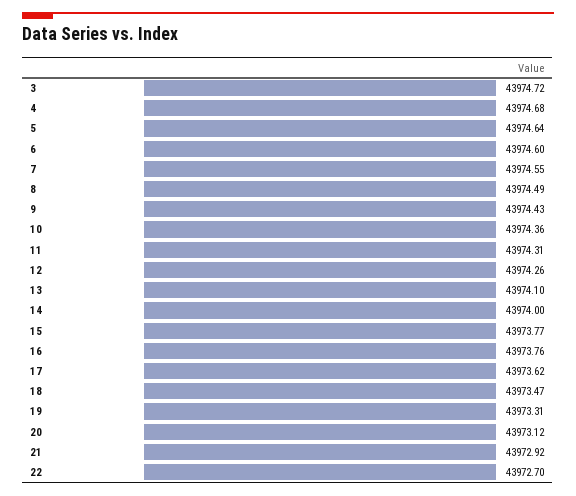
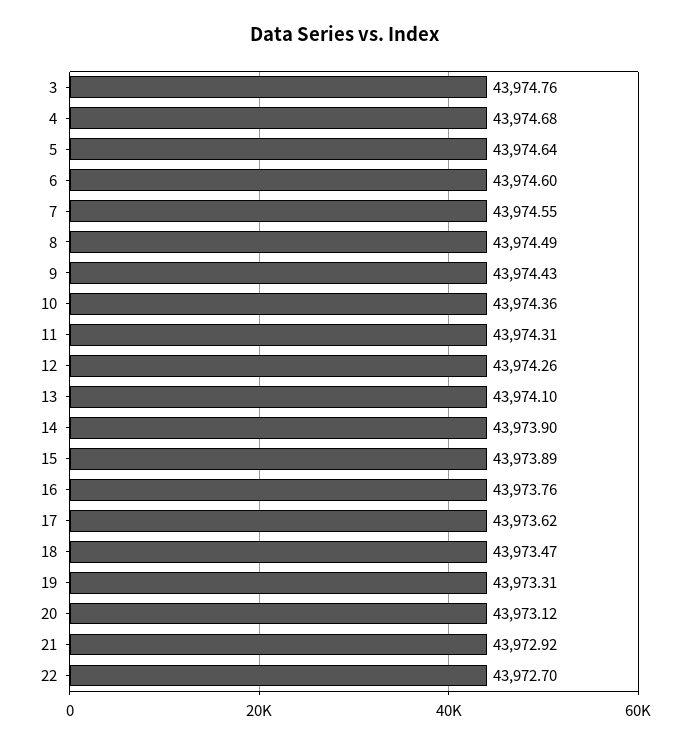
  {
-   "3": 43974.72,
+   "3": 43974.76,
    "4": 43974.68,
    "5": 43974.64,
    "6": 43974.6,
    "7": 43974.55,
    "8": 43974.49,
    "9": 43974.43,
    "10": 43974.36,
    "11": 43974.31,
    "12": 43974.26,
    "13": 43974.1,
-   "14": 43974,
+   "14": 43973.9,
-   "15": 43973.77,
+   "15": 43973.89,
    "16": 43973.76,
    "17": 43973.62,
    "18": 43973.47,
    "19": 43973.31,
    "20": 43973.12,
    "21": 43972.92,
    "22": 43972.7
  }

